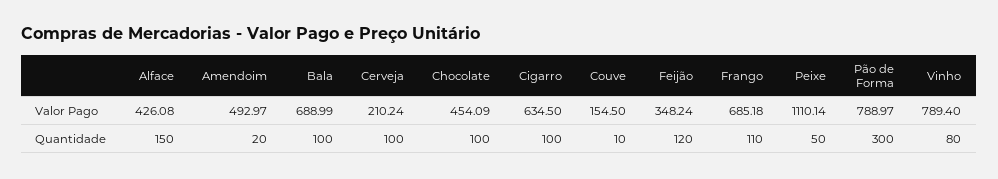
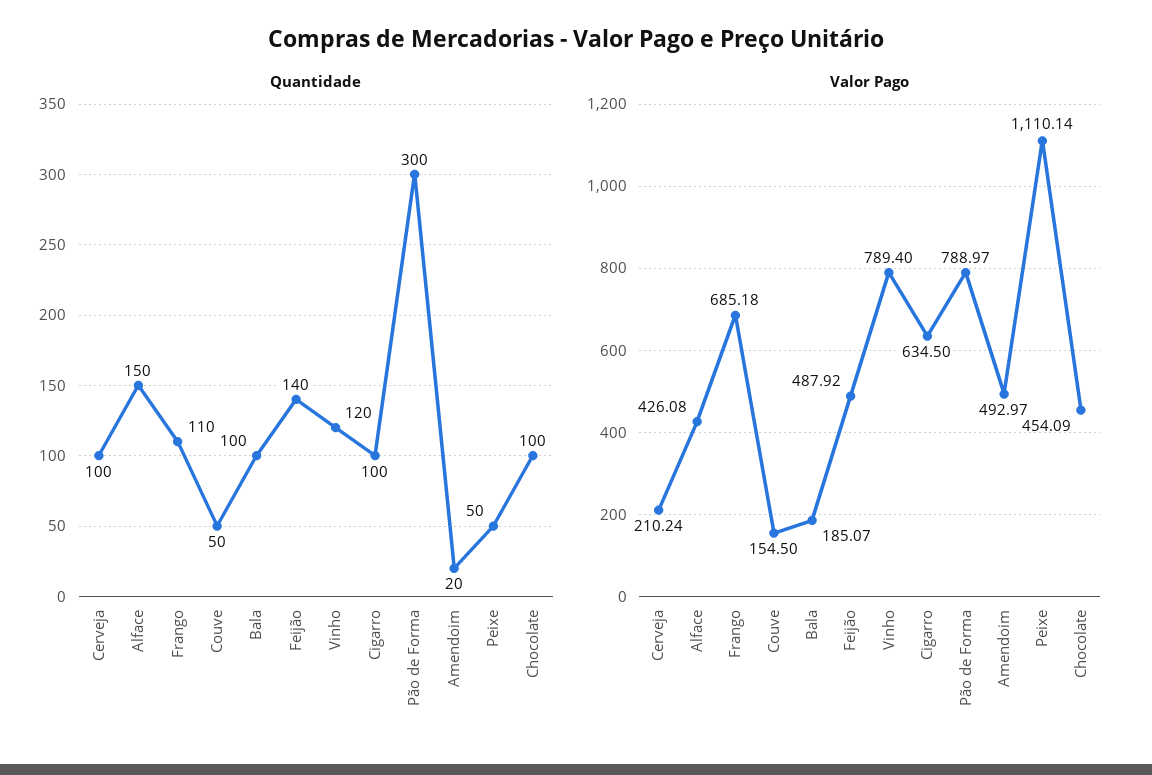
  {
    "Valor Pago": {
      "Alface": 426.08,
      "Amendoim": 492.97,
-     "Bala": 688.99,
+     "Bala": 185.07,
      "Cerveja": 210.24,
      "Chocolate": 454.09,
      "Cigarro": 634.5,
      "Couve": 154.5,
-     "Feijão": 348.24,
+     "Feijão": 487.92,
      "Frango": 685.18,
      "Peixe": 1110.14,
      "Pão de Forma": 788.97,
      "Vinho": 789.4
    },
    "Quantidade": {
      "Alface": 150,
      "Amendoim": 20,
      "Bala": 100,
      "Cerveja": 100,
      "Chocolate": 100,
      "Cigarro": 100,
-     "Couve": 10,
+     "Couve": 50,
-     "Feijão": 120,
+     "Feijão": 140,
      "Frango": 110,
      "Peixe": 50,
      "Pão de Forma": 300,
-     "Vinho": 80
+     "Vinho": 120
    }
  }

